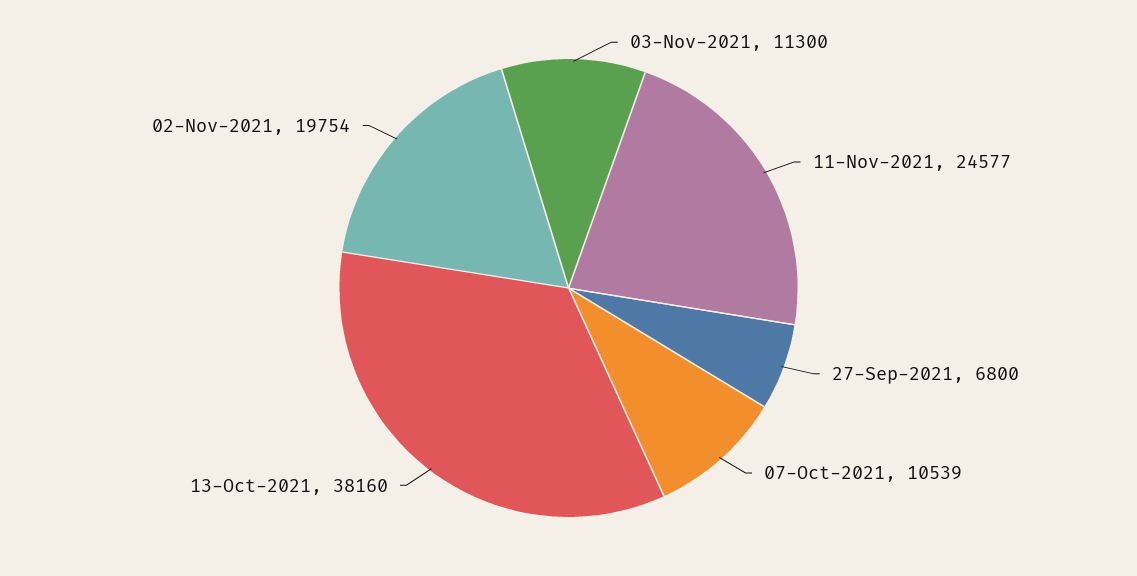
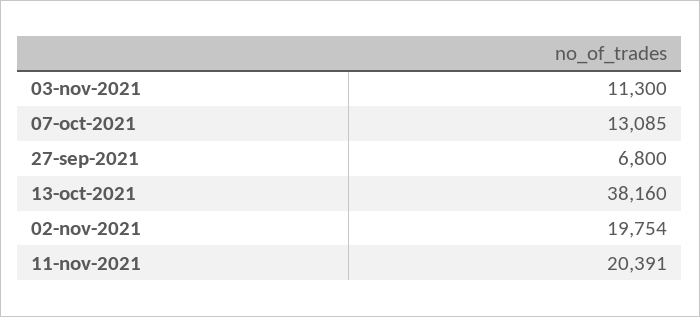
  {
    "03-Nov-2021": 11300,
-   "11-Nov-2021": 24577,
+   "11-Nov-2021": 20391,
    "27-Sep-2021": 6800,
-   "07-Oct-2021": 10539,
+   "07-Oct-2021": 13085,
    "13-Oct-2021": 38160,
    "02-Nov-2021": 19754
  }

